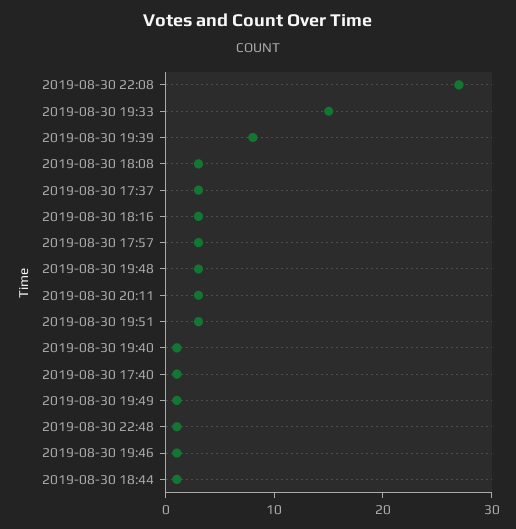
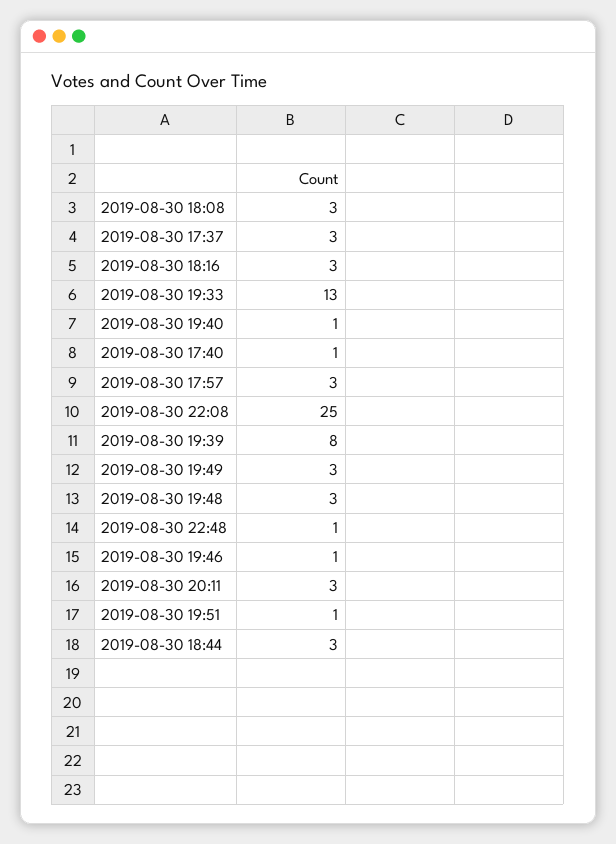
  {
-   "2019-08-30 22:08": 27,
+   "2019-08-30 22:08": 25,
-   "2019-08-30 19:33": 15,
+   "2019-08-30 19:33": 13,
    "2019-08-30 19:39": 8,
    "2019-08-30 18:08": 3,
    "2019-08-30 17:37": 3,
    "2019-08-30 18:16": 3,
    "2019-08-30 17:57": 3,
    "2019-08-30 19:48": 3,
    "2019-08-30 20:11": 3,
-   "2019-08-30 19:51": 3,
+   "2019-08-30 19:51": 1,
    "2019-08-30 19:40": 1,
    "2019-08-30 17:40": 1,
-   "2019-08-30 19:49": 1,
+   "2019-08-30 19:49": 3,
    "2019-08-30 22:48": 1,
    "2019-08-30 19:46": 1,
-   "2019-08-30 18:44": 1
+   "2019-08-30 18:44": 3
  }

